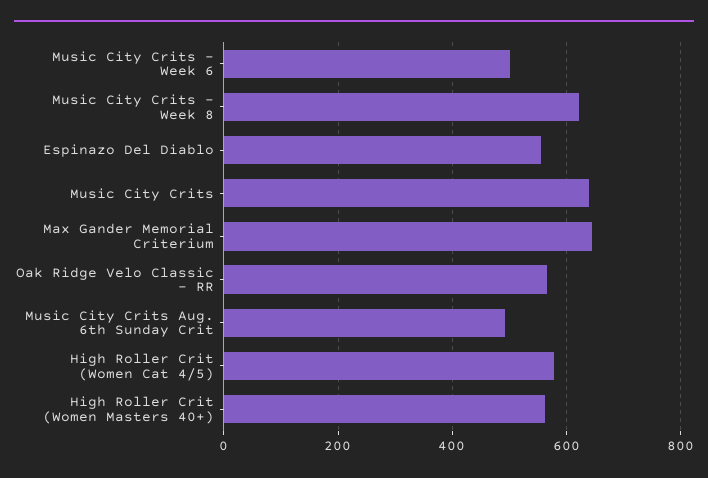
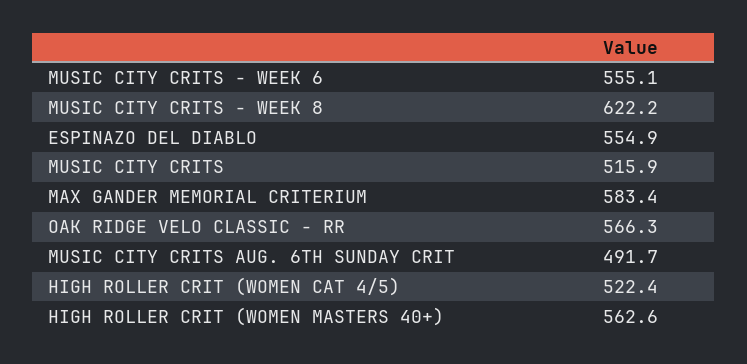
  {
-   "Music City Crits - Week 6": 500,
+   "Music City Crits - Week 6": 555.1,
    "Music City Crits - Week 8": 622.2,
    "Espinazo Del Diablo": 554.9,
-   "Music City Crits": 640,
+   "Music City Crits": 515.9,
-   "Max Gander Memorial Criterium": 640,
+   "Max Gander Memorial Criterium": 583.4,
    "Oak Ridge Velo Classic - RR": 566.3,
    "Music City Crits Aug. 6th Sunday Crit": 491.7,
-   "High Roller Crit (Women Cat 4/5)": 580,
+   "High Roller Crit (Women Cat 4/5)": 522.4,
    "High Roller Crit (Women Masters 40+)": 562.6
  }

